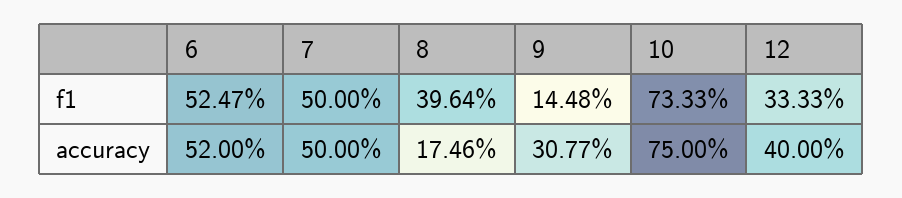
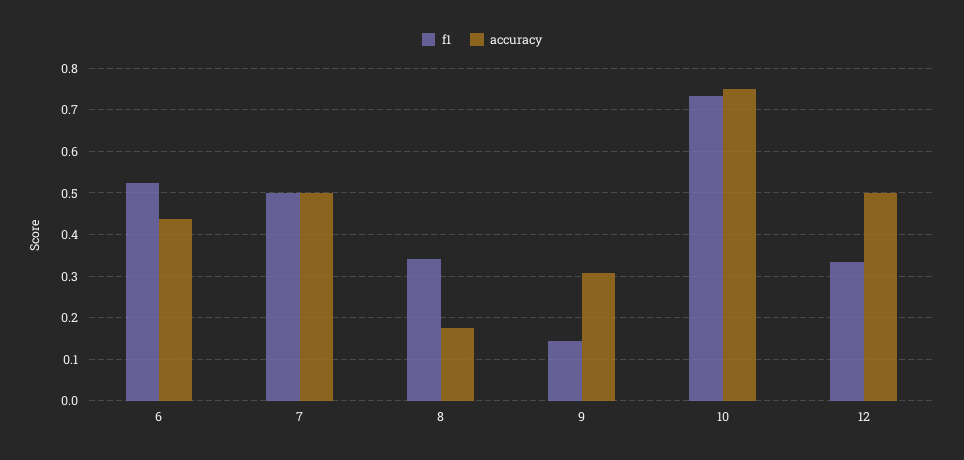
  {
    "f1": {
      "6": 0.5247,
      "7": 0.5,
-     "8": 0.3964,
+     "8": 0.34,
      "9": 0.1448,
      "10": 0.7333,
      "12": 0.3333
    },
    "accuracy": {
-     "6": 0.52,
+     "6": 0.44,
      "7": 0.5,
      "8": 0.1746,
      "9": 0.3077,
      "10": 0.75,
-     "12": 0.4
+     "12": 0.5
    }
  }

